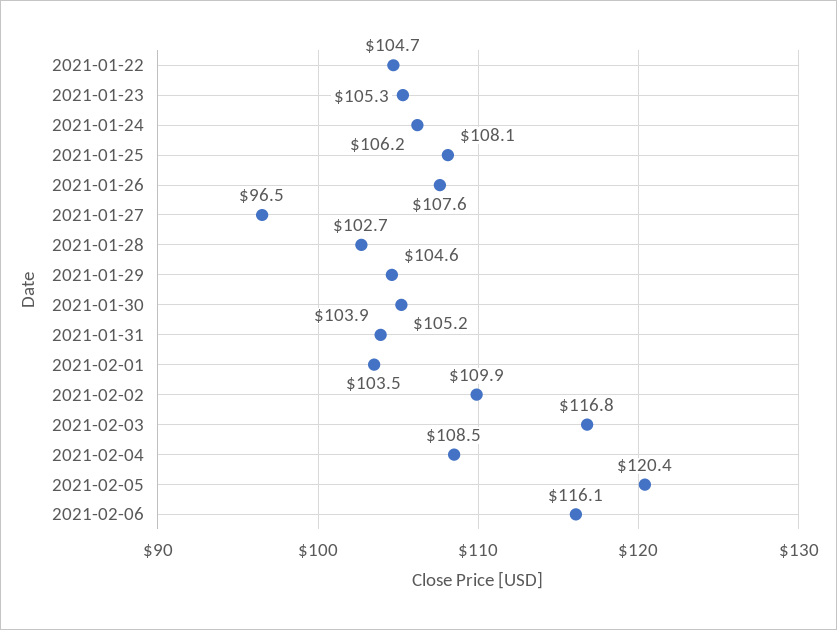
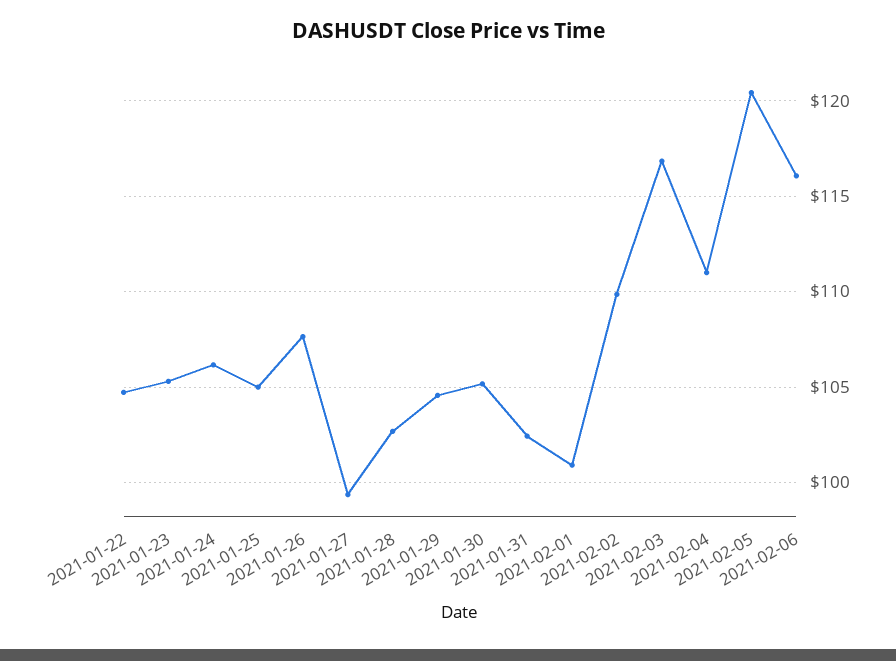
  {
    "2021-01-22": 104.7,
    "2021-01-23": 105.3,
    "2021-01-24": 106.2,
-   "2021-01-25": 108.1,
+   "2021-01-25": 105,
    "2021-01-26": 107.6,
-   "2021-01-27": 96.5,
+   "2021-01-27": 99.5,
    "2021-01-28": 102.7,
    "2021-01-29": 104.6,
    "2021-01-30": 105.2,
-   "2021-01-31": 103.9,
+   "2021-01-31": 102.5,
-   "2021-02-01": 103.5,
+   "2021-02-01": 101,
    "2021-02-02": 109.9,
    "2021-02-03": 116.8,
-   "2021-02-04": 108.5,
+   "2021-02-04": 111,
    "2021-02-05": 120.4,
    "2021-02-06": 116.1
  }

